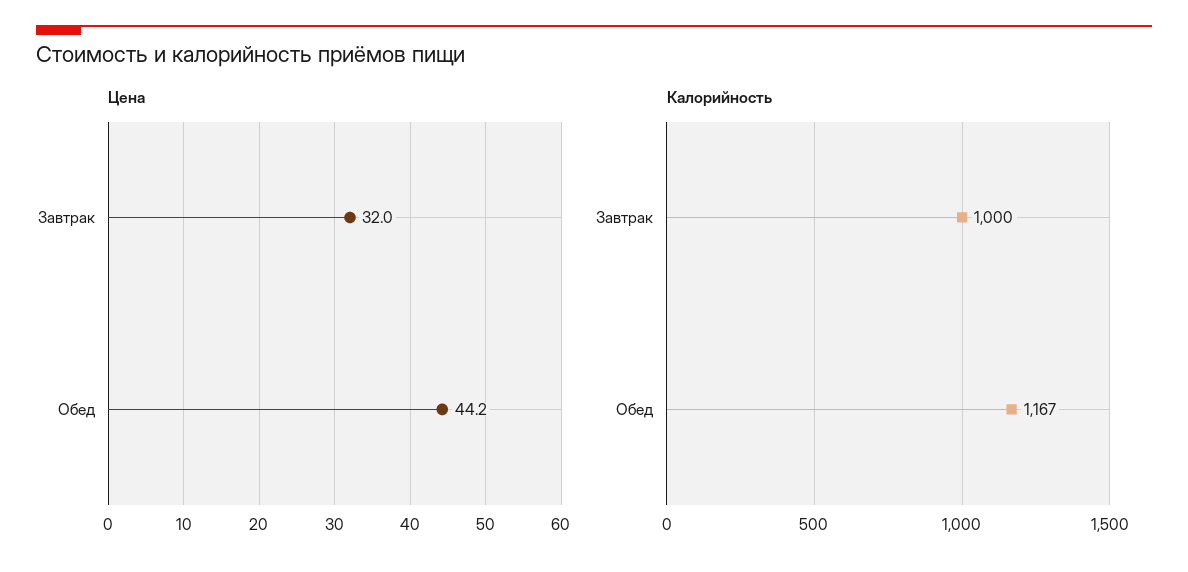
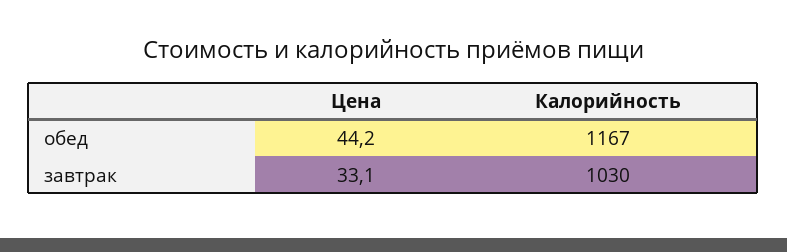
  {
    "Цена": {
-     "Завтрак": 32,
+     "Завтрак": 33.1,
      "Обед": 44.2
    },
    "Калорийность": {
-     "Завтрак": 1000,
+     "Завтрак": 1030,
      "Обед": 1167
    }
  }

